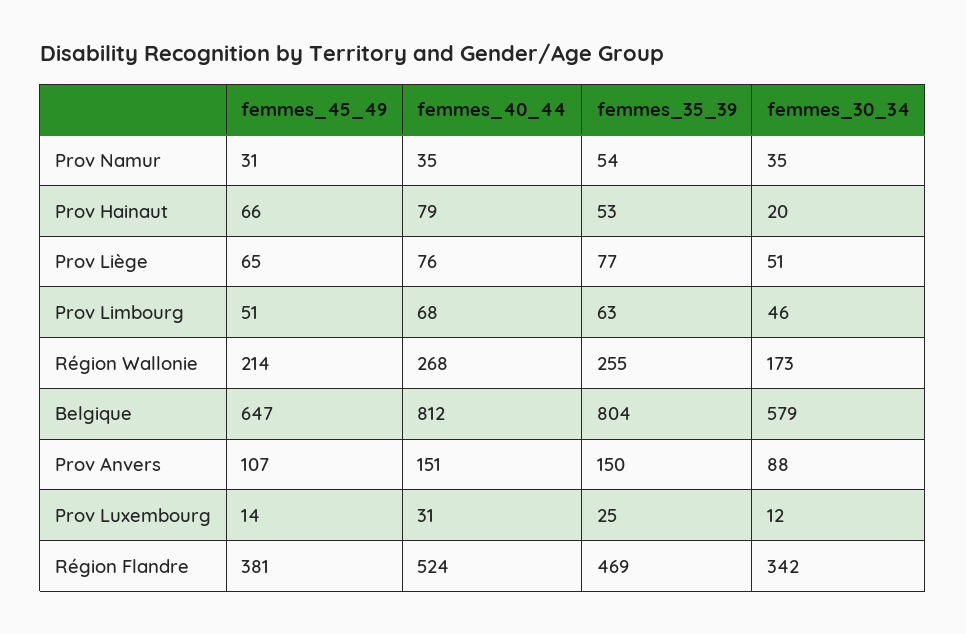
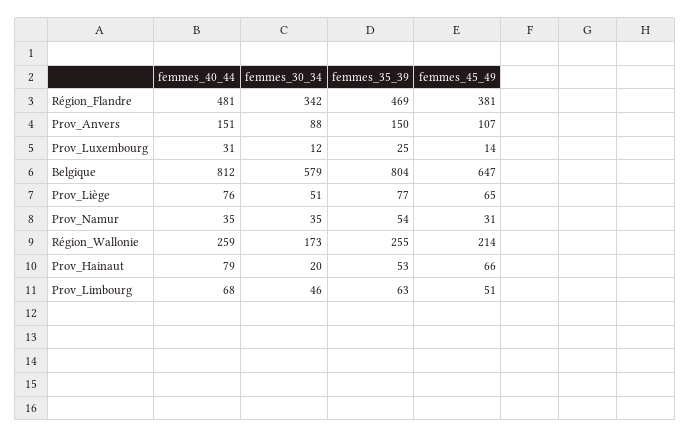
  {
    "femmes_45_49": {
      "Prov Namur": 31,
      "Prov Hainaut": 66,
      "Prov Liège": 65,
      "Prov Limbourg": 51,
      "Région Wallonie": 214,
      "Belgique": 647,
      "Prov Anvers": 107,
      "Prov Luxembourg": 14,
      "Région Flandre": 381
    },
    "femmes_40_44": {
      "Prov Namur": 35,
      "Prov Hainaut": 79,
      "Prov Liège": 76,
      "Prov Limbourg": 68,
-     "Région Wallonie": 268,
+     "Région Wallonie": 259,
      "Belgique": 812,
      "Prov Anvers": 151,
      "Prov Luxembourg": 31,
-     "Région Flandre": 524
+     "Région Flandre": 481
    },
    "femmes_35_39": {
      "Prov Namur": 54,
      "Prov Hainaut": 53,
      "Prov Liège": 77,
      "Prov Limbourg": 63,
      "Région Wallonie": 255,
      "Belgique": 804,
      "Prov Anvers": 150,
      "Prov Luxembourg": 25,
      "Région Flandre": 469
    },
    "femmes_30_34": {
      "Prov Namur": 35,
      "Prov Hainaut": 20,
      "Prov Liège": 51,
      "Prov Limbourg": 46,
      "Région Wallonie": 173,
      "Belgique": 579,
      "Prov Anvers": 88,
      "Prov Luxembourg": 12,
      "Région Flandre": 342
    }
  }

